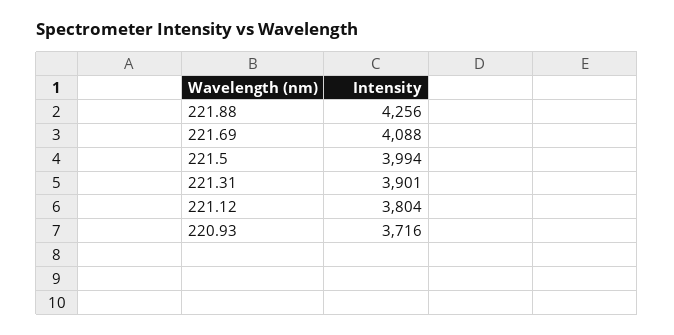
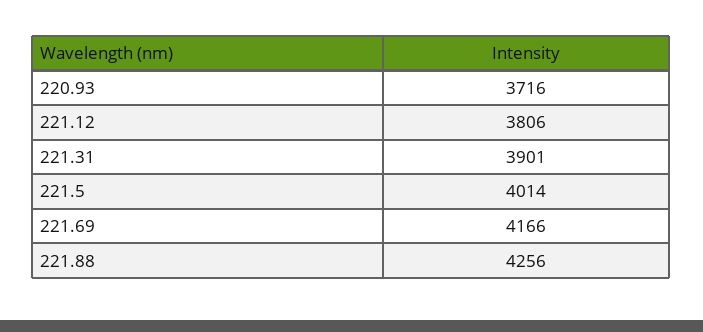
  {
    "221.88": 4256,
-   "221.69": 4088,
+   "221.69": 4166,
-   "221.5": 3994,
+   "221.5": 4014,
    "221.31": 3901,
-   "221.12": 3804,
+   "221.12": 3806,
    "220.93": 3716
  }

